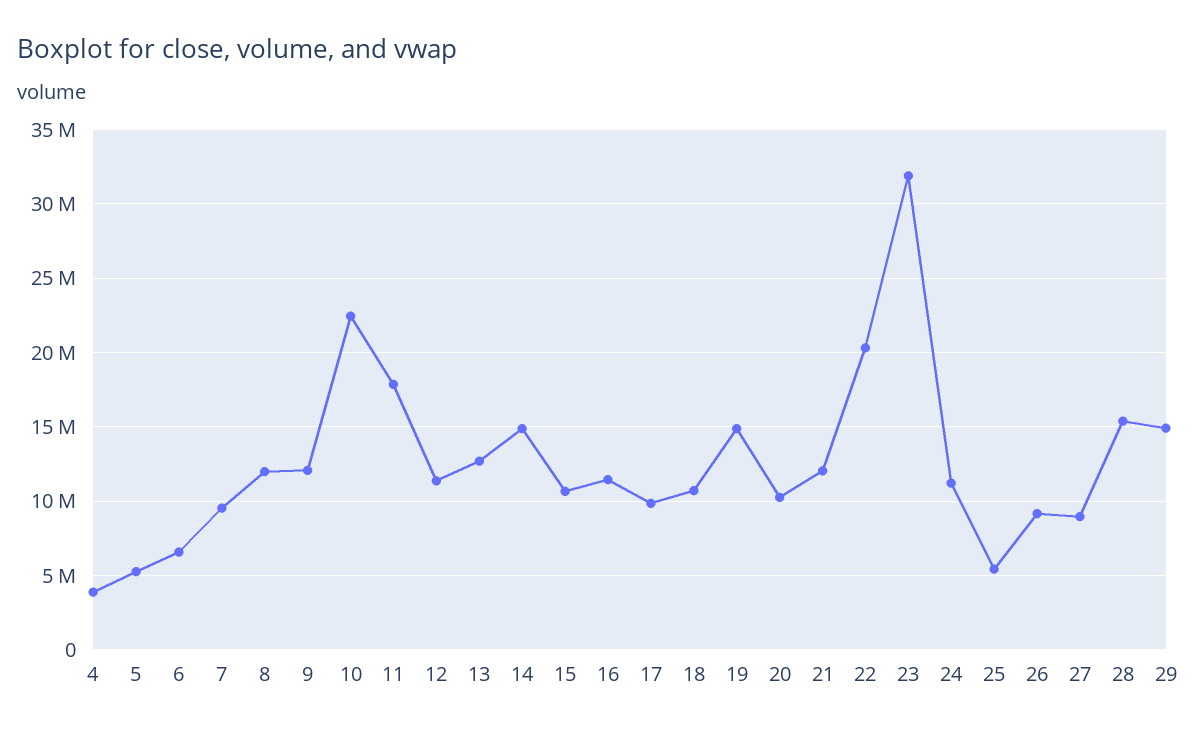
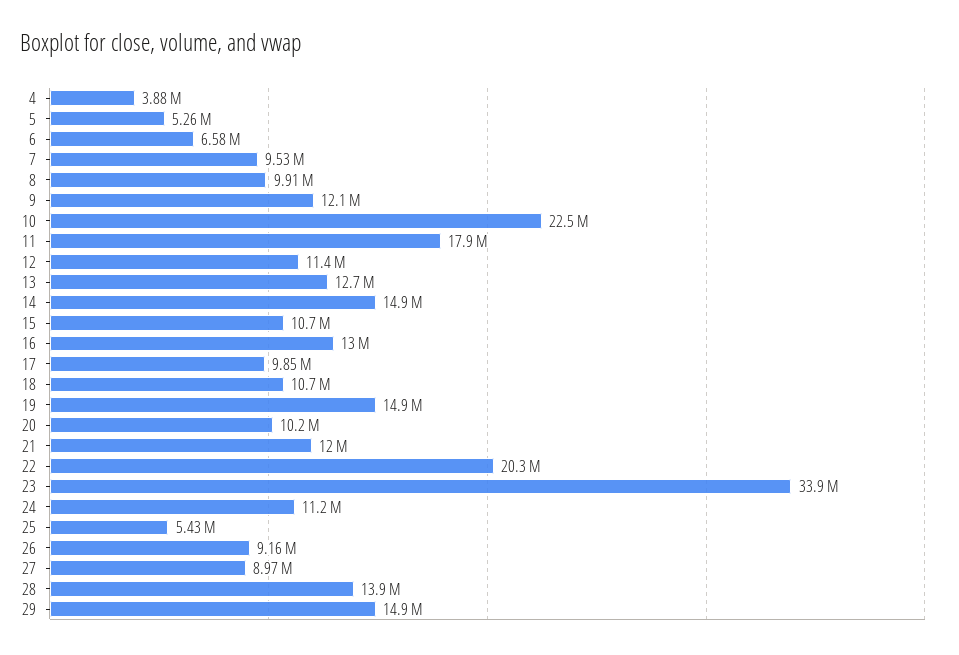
  {
    "4": 3880000,
    "5": 5260000,
    "6": 6580000,
    "7": 9530000,
-   "8": 12000000,
+   "8": 9910000,
    "9": 12100000,
    "10": 22500000,
    "11": 17900000,
    "12": 11400000,
    "13": 12700000,
    "14": 14900000,
    "15": 10700000,
-   "16": 11500000,
+   "16": 13000000,
    "17": 9850000,
    "18": 10700000,
    "19": 14900000,
    "20": 10200000,
    "21": 12000000,
    "22": 20300000,
-   "23": 32000000,
+   "23": 33900000,
    "24": 11200000,
    "25": 5430000,
    "26": 9160000,
    "27": 8970000,
-   "28": 15500000,
+   "28": 13900000,
    "29": 14900000
  }

